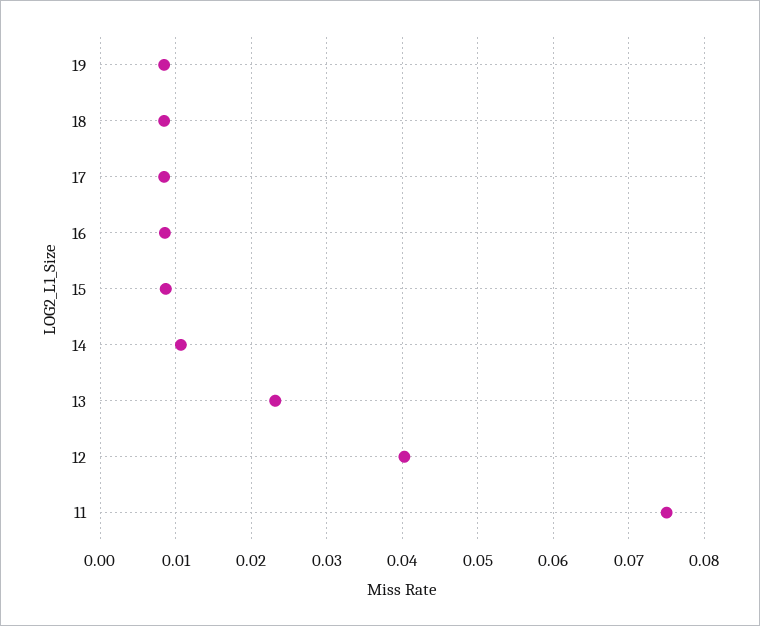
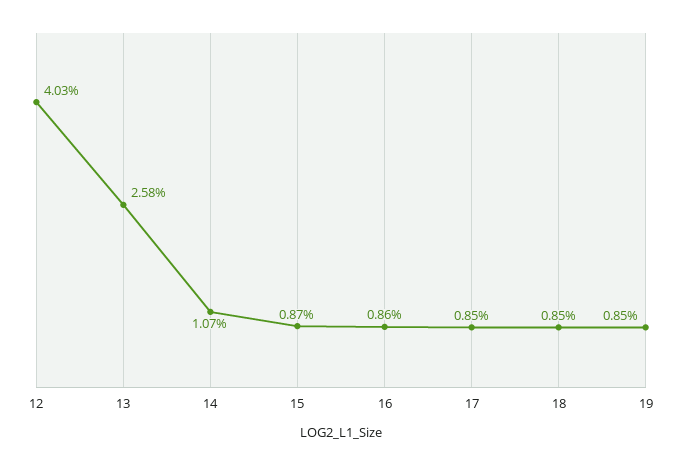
  {
    "19": 0.0085,
    "18": 0.0085,
    "17": 0.0085,
    "16": 0.0086,
    "15": 0.0087,
    "14": 0.0107,
-   "13": 0.023,
+   "13": 0.0258,
-   "12": 0.0403,
+   "12": 0.0403
-   "11": 0.075
  }

